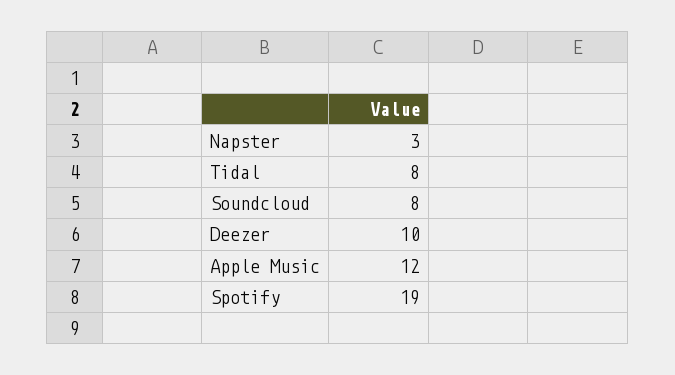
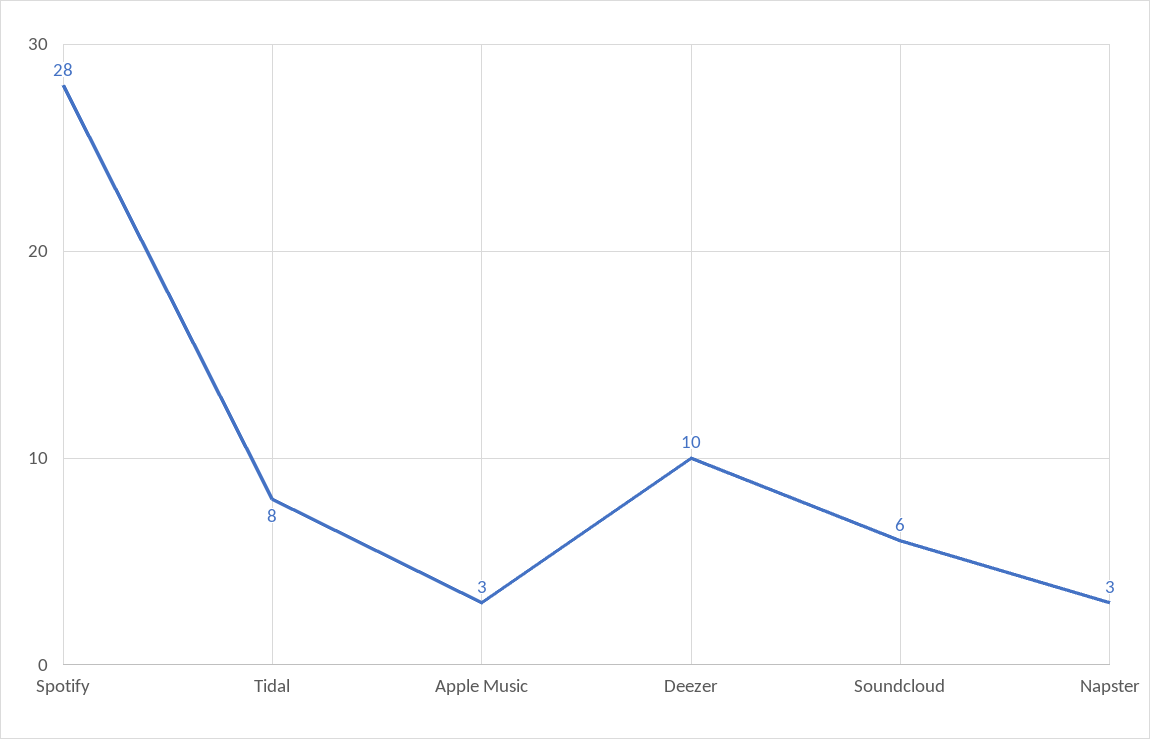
  {
    "Napster": 3,
    "Tidal": 8,
-   "Soundcloud": 8,
+   "Soundcloud": 6,
    "Deezer": 10,
-   "Apple Music": 12,
+   "Apple Music": 3,
-   "Spotify": 19
+   "Spotify": 28
  }

